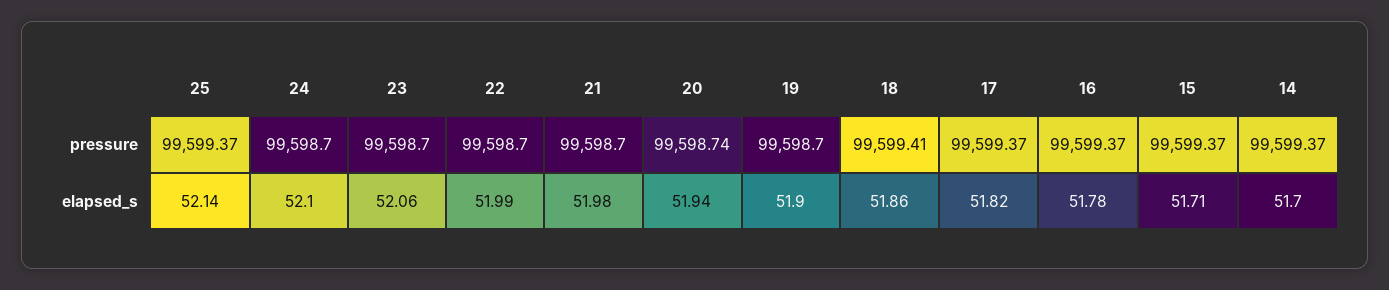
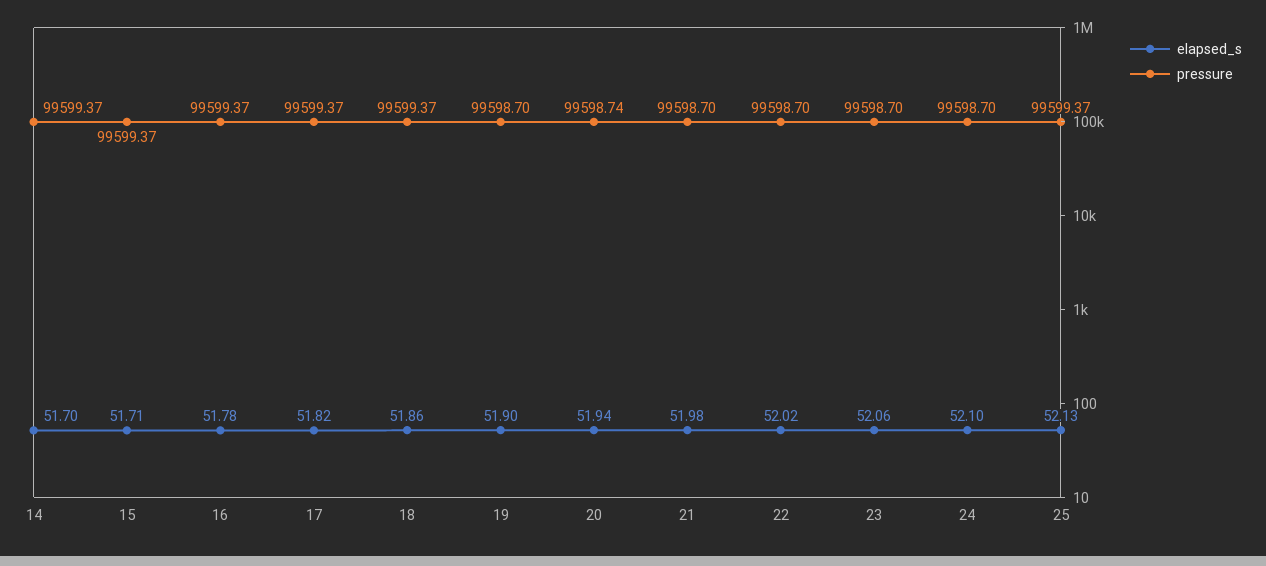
  {
    "pressure": {
      "25": 99599.37,
      "24": 99598.7,
      "23": 99598.7,
      "22": 99598.7,
      "21": 99598.7,
      "20": 99598.74,
      "19": 99598.7,
-     "18": 99599.41,
+     "18": 99599.37,
      "17": 99599.37,
      "16": 99599.37,
      "15": 99599.37,
      "14": 99599.37
    },
    "elapsed_s": {
-     "25": 52.14,
+     "25": 52.13,
      "24": 52.1,
      "23": 52.06,
-     "22": 51.99,
+     "22": 52.02,
      "21": 51.98,
      "20": 51.94,
      "19": 51.9,
      "18": 51.86,
      "17": 51.82,
      "16": 51.78,
      "15": 51.71,
      "14": 51.7
    }
  }

